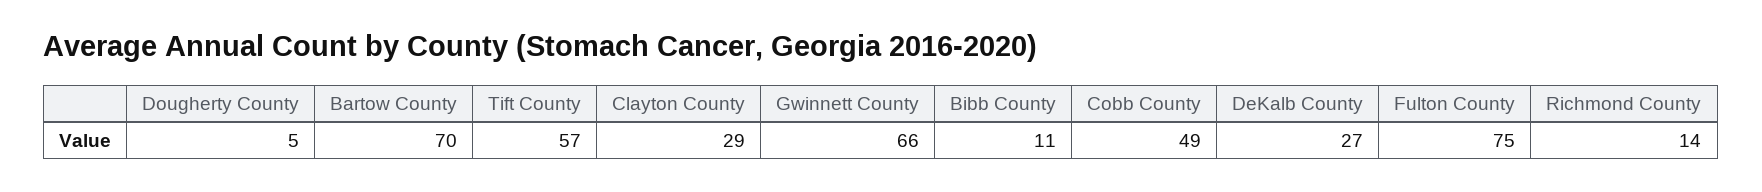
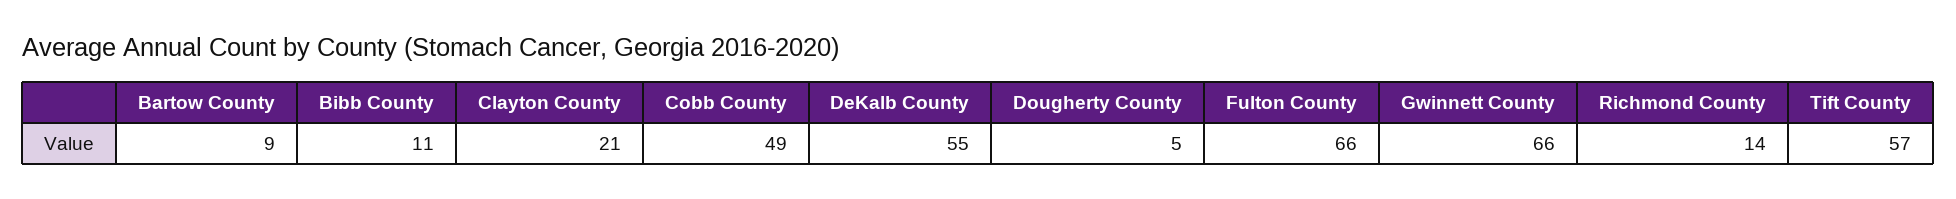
  {
    "Dougherty County": 5,
-   "Bartow County": 70,
+   "Bartow County": 9,
    "Tift County": 57,
-   "Clayton County": 29,
+   "Clayton County": 21,
    "Gwinnett County": 66,
    "Bibb County": 11,
    "Cobb County": 49,
-   "DeKalb County": 27,
+   "DeKalb County": 55,
-   "Fulton County": 75,
+   "Fulton County": 66,
    "Richmond County": 14
  }

